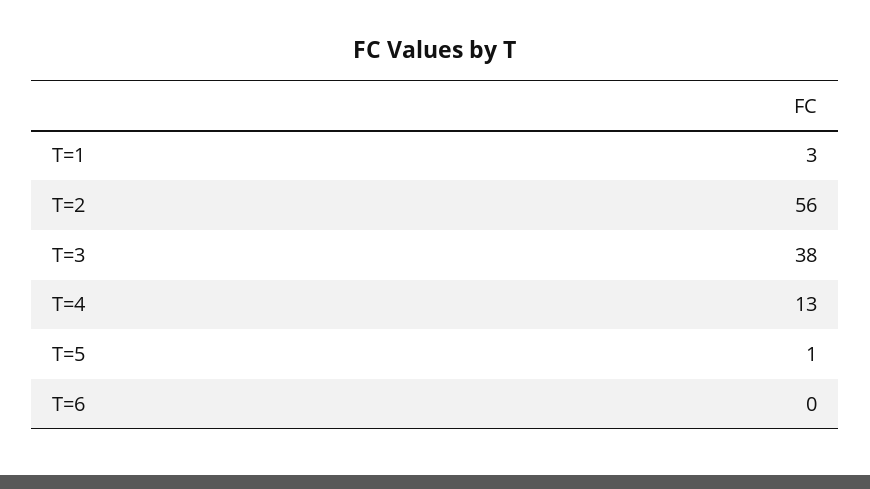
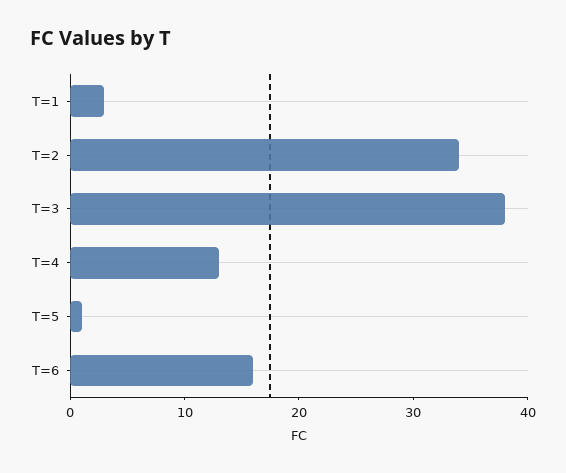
  {
    "T=1": 3,
-   "T=2": 56,
+   "T=2": 34,
    "T=3": 38,
    "T=4": 13,
    "T=5": 1,
-   "T=6": 0
+   "T=6": 16
  }

